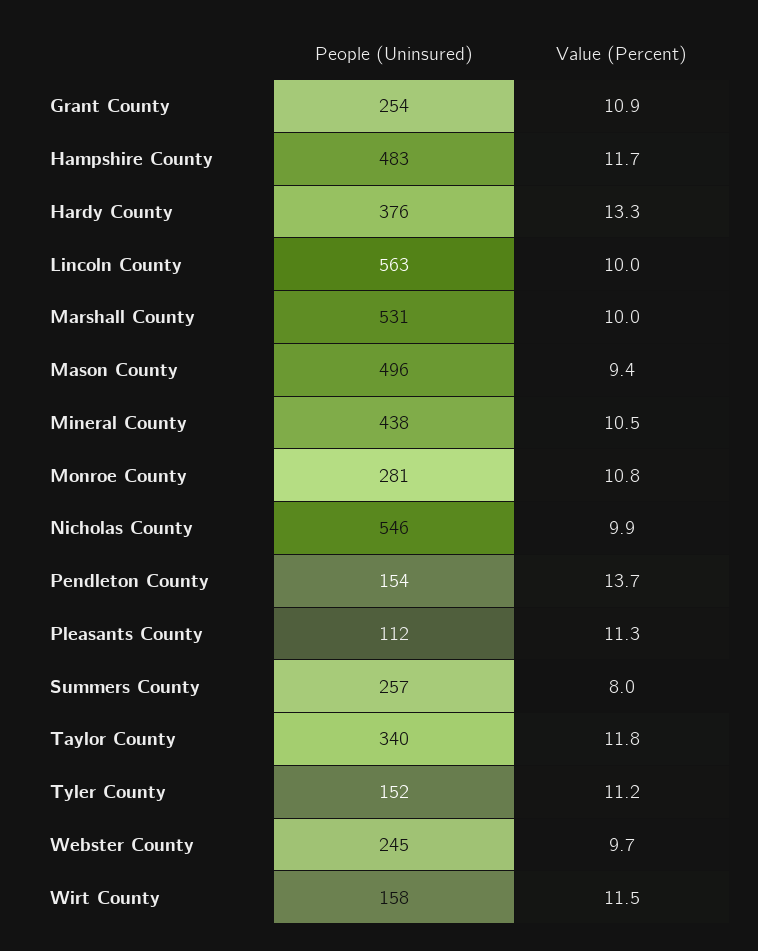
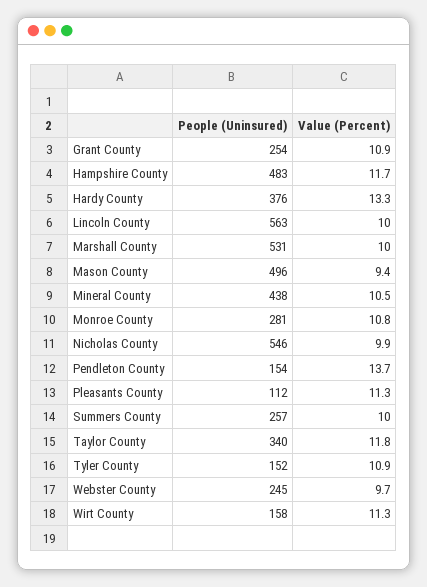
  {
    "People (Uninsured)": {
      "Grant County": 254,
      "Hampshire County": 483,
      "Hardy County": 376,
      "Lincoln County": 563,
      "Marshall County": 531,
      "Mason County": 496,
      "Mineral County": 438,
      "Monroe County": 281,
      "Nicholas County": 546,
      "Pendleton County": 154,
      "Pleasants County": 112,
      "Summers County": 257,
      "Taylor County": 340,
      "Tyler County": 152,
      "Webster County": 245,
      "Wirt County": 158
    },
    "Value (Percent)": {
      "Grant County": 10.9,
      "Hampshire County": 11.7,
      "Hardy County": 13.3,
      "Lincoln County": 10,
      "Marshall County": 10,
      "Mason County": 9.4,
      "Mineral County": 10.5,
      "Monroe County": 10.8,
      "Nicholas County": 9.9,
      "Pendleton County": 13.7,
      "Pleasants County": 11.3,
-     "Summers County": 8,
+     "Summers County": 10,
      "Taylor County": 11.8,
-     "Tyler County": 11.2,
+     "Tyler County": 10.9,
      "Webster County": 9.7,
-     "Wirt County": 11.5
+     "Wirt County": 11.3
    }
  }

